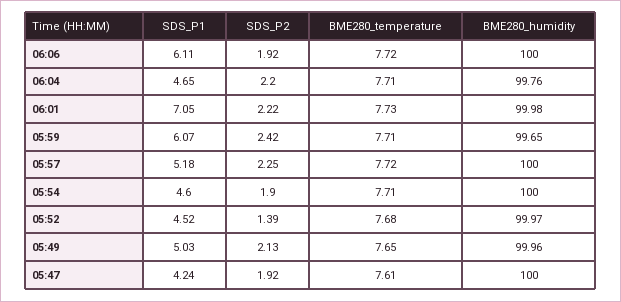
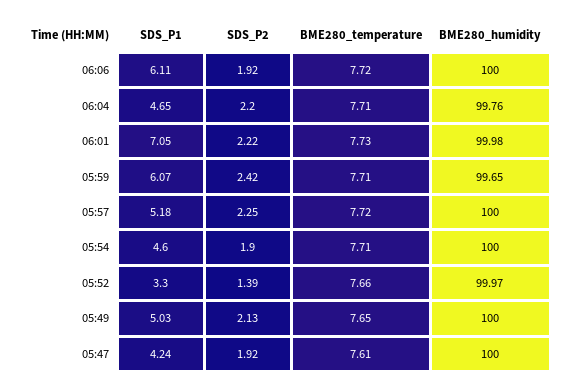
  {
    "SDS_P1": {
      "06:06": 6.11,
      "06:04": 4.65,
      "06:01": 7.05,
      "05:59": 6.07,
      "05:57": 5.18,
      "05:54": 4.6,
-     "05:52": 4.52,
+     "05:52": 3.3,
      "05:49": 5.03,
      "05:47": 4.24
    },
    "SDS_P2": {
      "06:06": 1.92,
      "06:04": 2.2,
      "06:01": 2.22,
      "05:59": 2.42,
      "05:57": 2.25,
      "05:54": 1.9,
      "05:52": 1.39,
      "05:49": 2.13,
      "05:47": 1.92
    },
    "BME280_temperature": {
      "06:06": 7.72,
      "06:04": 7.71,
      "06:01": 7.73,
      "05:59": 7.71,
      "05:57": 7.72,
      "05:54": 7.71,
-     "05:52": 7.68,
+     "05:52": 7.66,
      "05:49": 7.65,
      "05:47": 7.61
    },
    "BME280_humidity": {
      "06:06": 100,
      "06:04": 99.76,
      "06:01": 99.98,
      "05:59": 99.65,
      "05:57": 100,
      "05:54": 100,
      "05:52": 99.97,
-     "05:49": 99.96,
+     "05:49": 100,
      "05:47": 100
    }
  }

